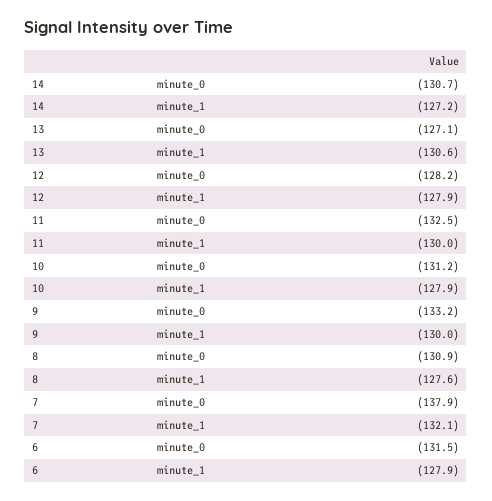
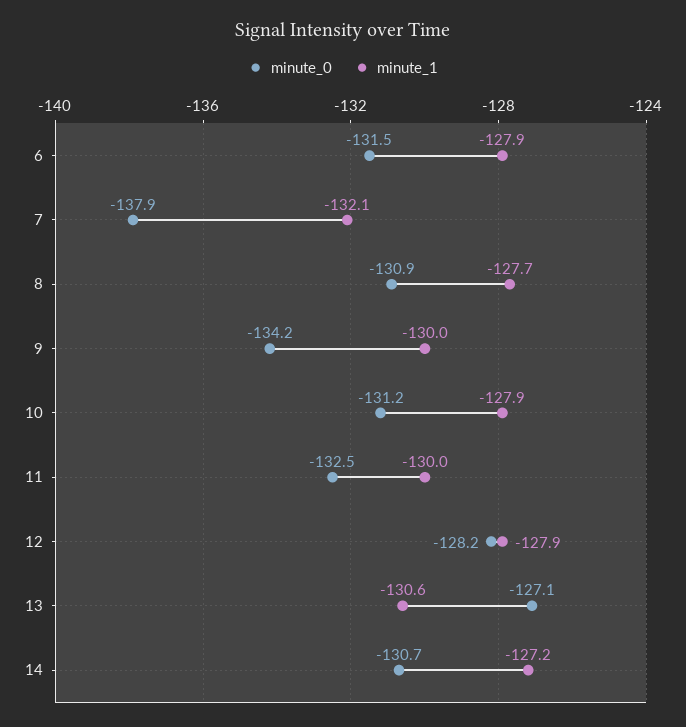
  {
    "minute_0": {
      "14": -130.7,
      "13": -127.1,
      "12": -128.2,
      "11": -132.5,
      "10": -131.2,
-     "9": -133.2,
+     "9": -134.2,
      "8": -130.9,
      "7": -137.9,
      "6": -131.5
    },
    "minute_1": {
      "14": -127.2,
      "13": -130.6,
      "12": -127.9,
      "11": -130,
      "10": -127.9,
      "9": -130,
-     "8": -127.6,
+     "8": -127.7,
      "7": -132.1,
      "6": -127.9
    }
  }

